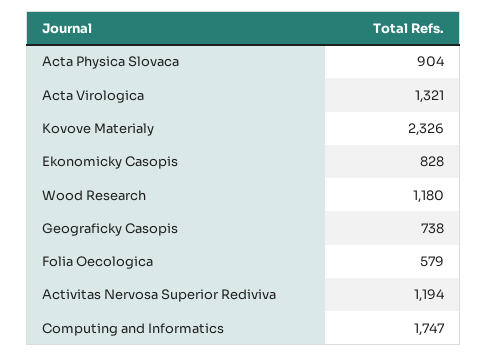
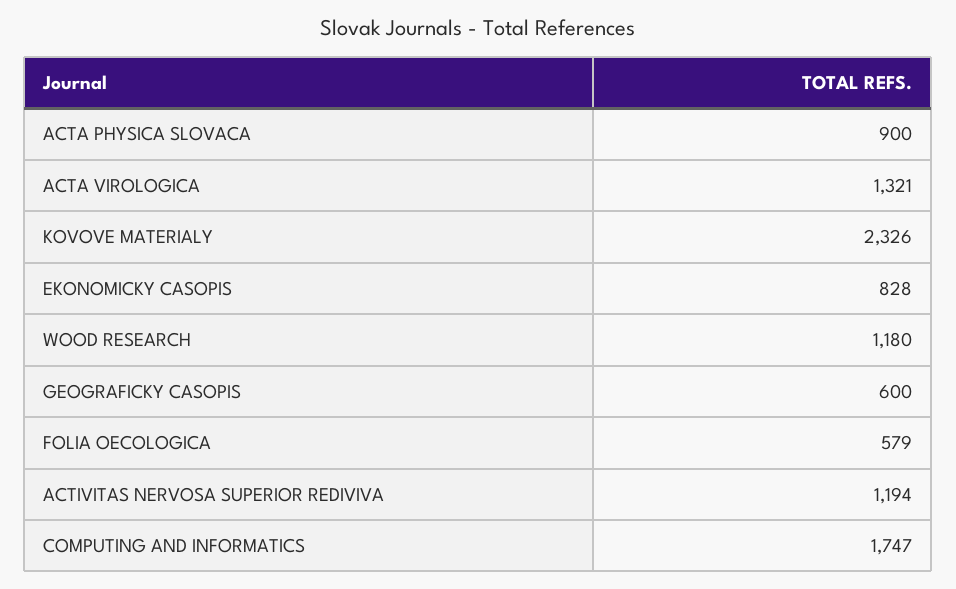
  {
-   "Acta Physica Slovaca": 904,
+   "Acta Physica Slovaca": 900,
    "Acta Virologica": 1321,
    "Kovove Materialy": 2326,
    "Ekonomicky Casopis": 828,
    "Wood Research": 1180,
-   "Geograficky Casopis": 738,
+   "Geograficky Casopis": 600,
    "Folia Oecologica": 579,
    "Activitas Nervosa Superior Rediviva": 1194,
    "Computing and Informatics": 1747
  }

